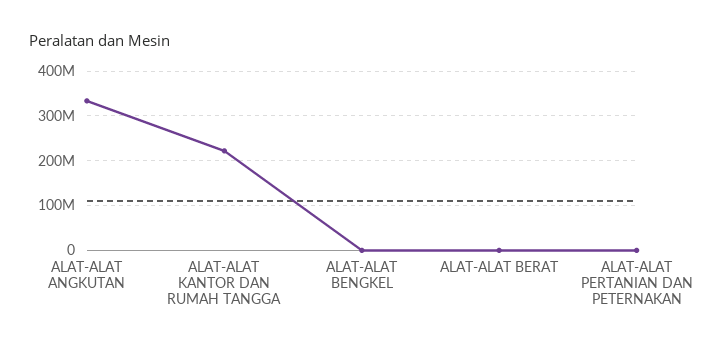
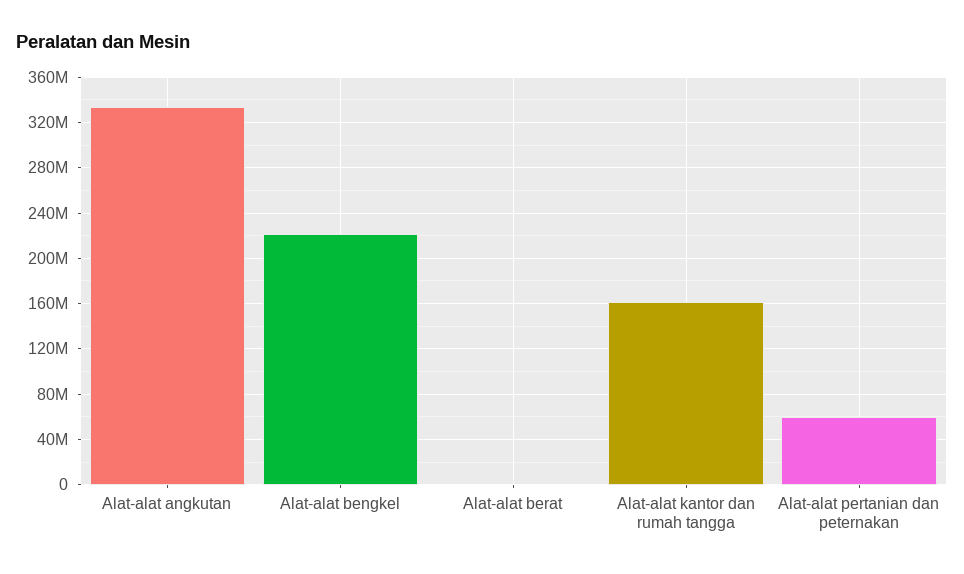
  {
    "ALAT-ALAT ANGKUTAN": 330000000,
-   "ALAT-ALAT KANTOR DAN RUMAH TANGGA": 220000000,
+   "ALAT-ALAT KANTOR DAN RUMAH TANGGA": 160000000,
-   "ALAT-ALAT BENGKEL": 0,
+   "ALAT-ALAT BENGKEL": 220000000,
    "ALAT-ALAT BERAT": 0,
-   "ALAT-ALAT PERTANIAN DAN PETERNAKAN": 0
+   "ALAT-ALAT PERTANIAN DAN PETERNAKAN": 60000000
  }

